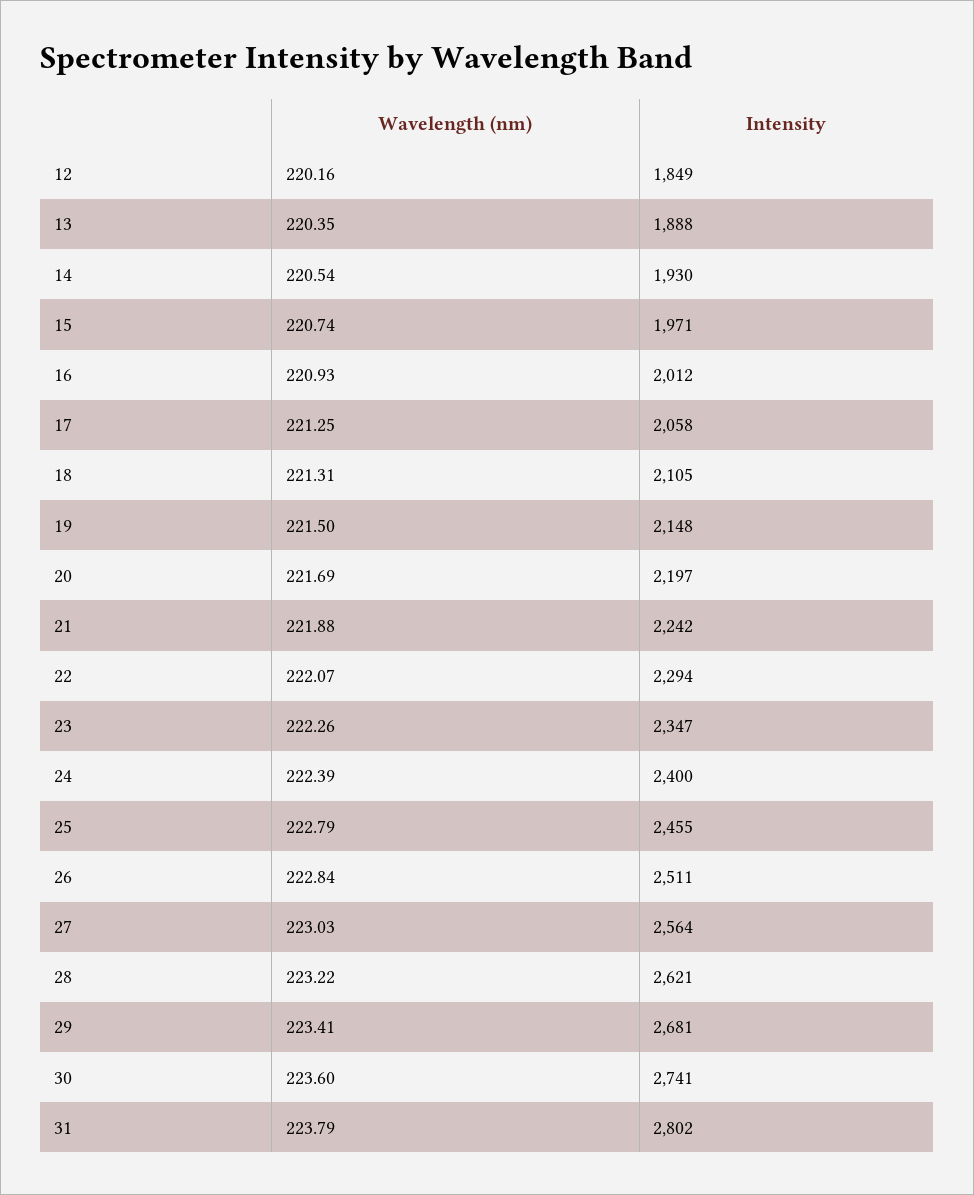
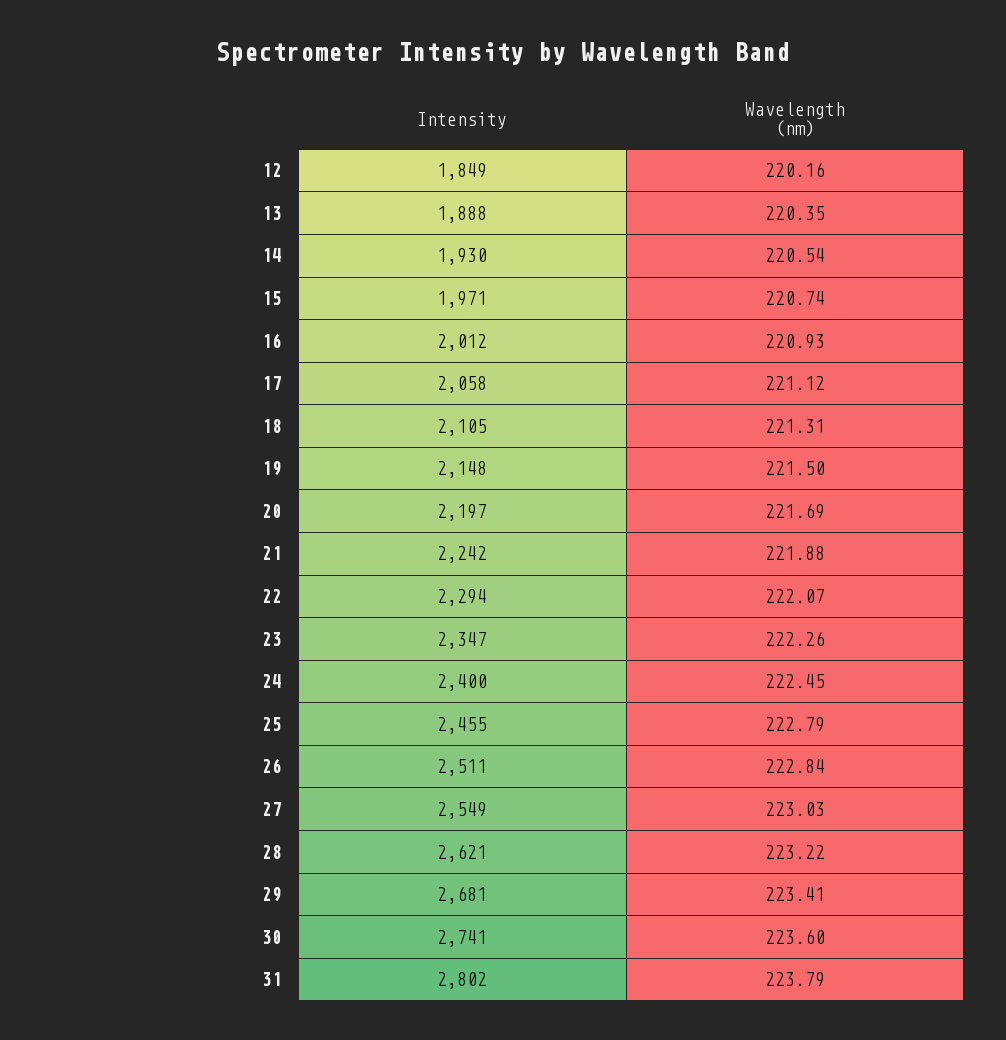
  {
    "Wavelength (nm)": {
      "12": 220.16,
      "13": 220.35,
      "14": 220.54,
      "15": 220.74,
      "16": 220.93,
-     "17": 221.25,
+     "17": 221.12,
      "18": 221.31,
      "19": 221.5,
      "20": 221.69,
      "21": 221.88,
      "22": 222.07,
      "23": 222.26,
-     "24": 222.39,
+     "24": 222.45,
      "25": 222.79,
      "26": 222.84,
      "27": 223.03,
      "28": 223.22,
      "29": 223.41,
      "30": 223.6,
      "31": 223.79
    },
    "Intensity": {
      "12": 1849,
      "13": 1888,
      "14": 1930,
      "15": 1971,
      "16": 2012,
      "17": 2058,
      "18": 2105,
      "19": 2148,
      "20": 2197,
      "21": 2242,
      "22": 2294,
      "23": 2347,
      "24": 2400,
      "25": 2455,
      "26": 2511,
-     "27": 2564,
+     "27": 2549,
      "28": 2621,
      "29": 2681,
      "30": 2741,
      "31": 2802
    }
  }

